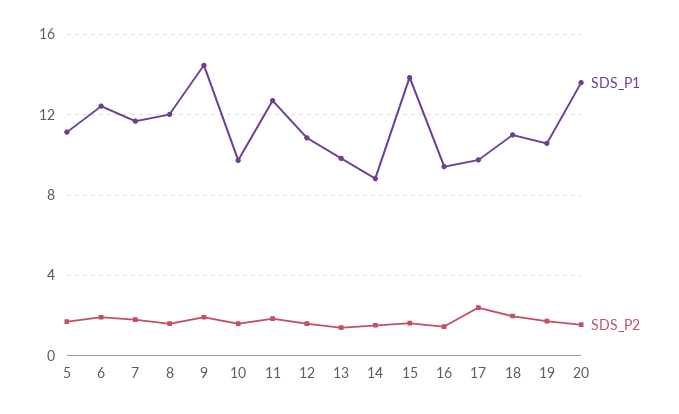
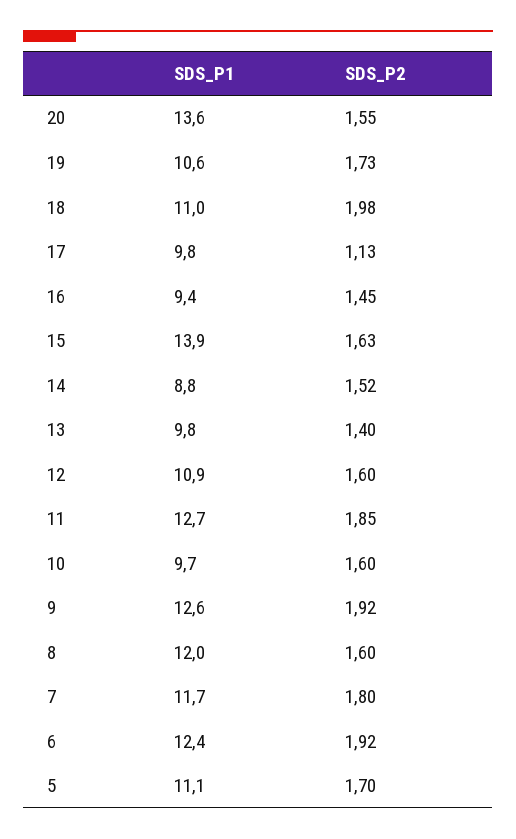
  {
    "SDS_P1": {
      "5": 11.1,
      "6": 12.4,
      "7": 11.7,
      "8": 12,
-     "9": 14.5,
+     "9": 12.6,
      "10": 9.7,
      "11": 12.7,
      "12": 10.9,
      "13": 9.8,
      "14": 8.8,
      "15": 13.9,
      "16": 9.4,
      "17": 9.8,
      "18": 11,
      "19": 10.6,
      "20": 13.6
    },
    "SDS_P2": {
      "5": 1.7,
      "6": 1.92,
      "7": 1.8,
      "8": 1.6,
      "9": 1.92,
      "10": 1.6,
      "11": 1.85,
      "12": 1.6,
      "13": 1.4,
      "14": 1.52,
      "15": 1.63,
      "16": 1.45,
-     "17": 2.5,
+     "17": 1.13,
      "18": 1.98,
      "19": 1.73,
      "20": 1.55
    }
  }

